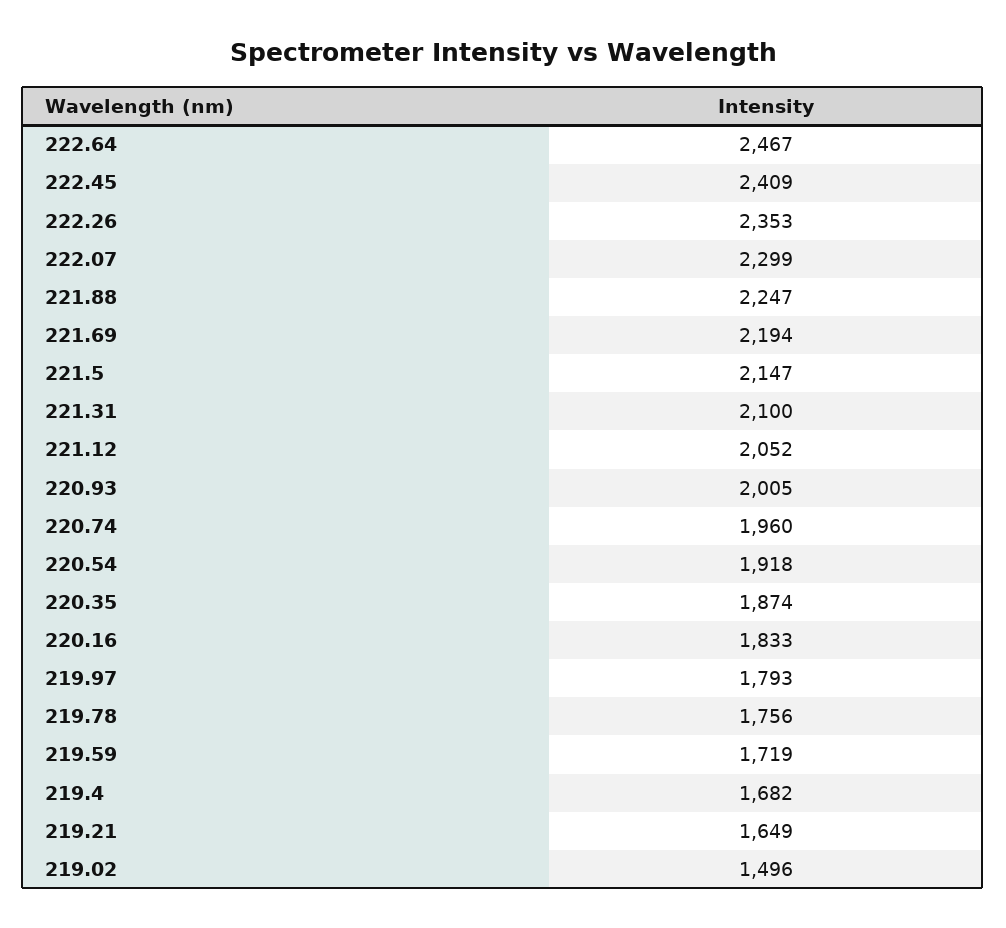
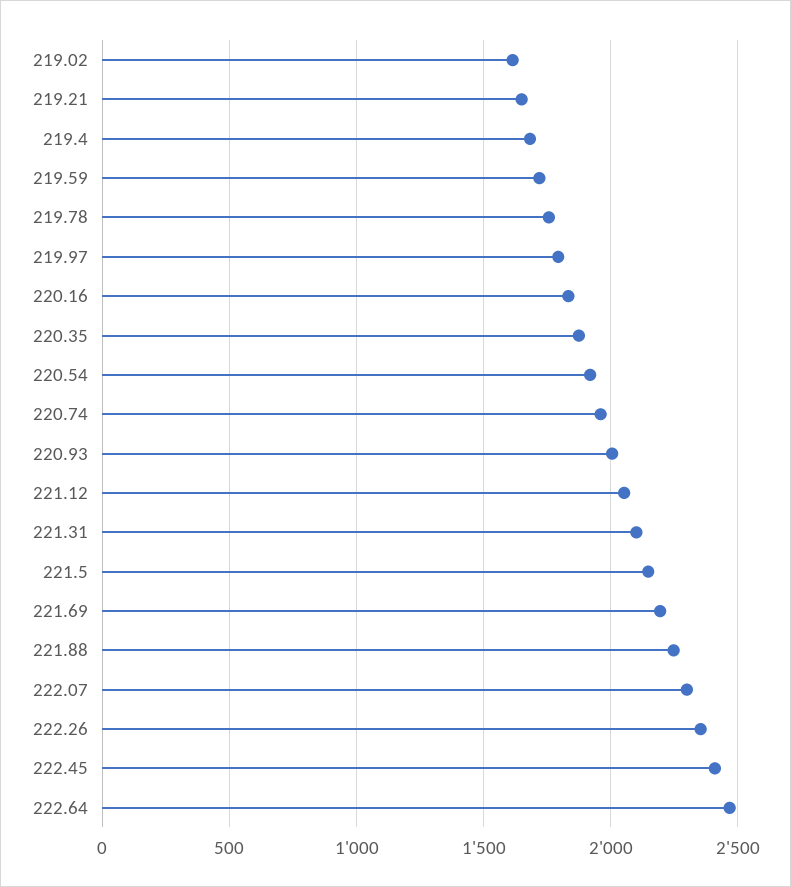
  {
    "222.64": 2467,
    "222.45": 2409,
    "222.26": 2353,
    "222.07": 2299,
    "221.88": 2247,
    "221.69": 2194,
    "221.5": 2147,
    "221.31": 2100,
    "221.12": 2052,
    "220.93": 2005,
    "220.74": 1960,
    "220.54": 1918,
    "220.35": 1874,
    "220.16": 1833,
    "219.97": 1793,
    "219.78": 1756,
    "219.59": 1719,
    "219.4": 1682,
    "219.21": 1649,
-   "219.02": 1496
+   "219.02": 1600
  }

